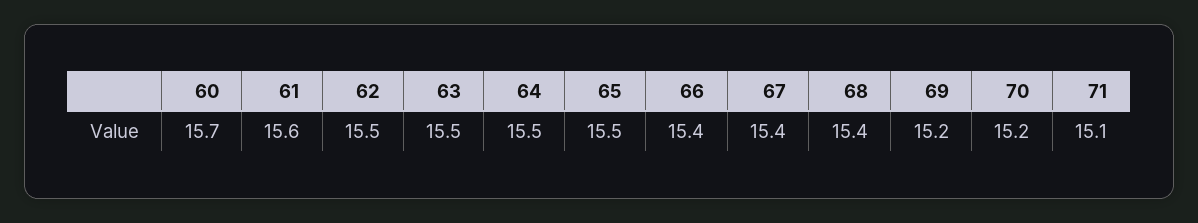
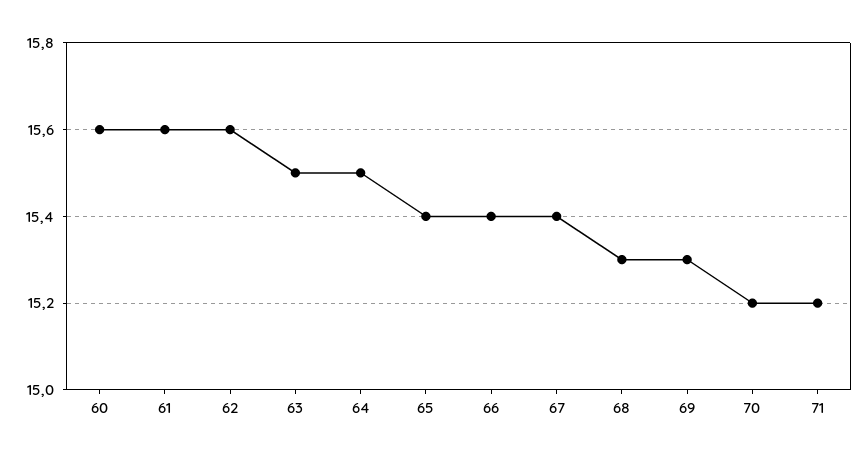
  {
-   "60": 15.7,
+   "60": 15.6,
    "61": 15.6,
-   "62": 15.5,
+   "62": 15.6,
    "63": 15.5,
    "64": 15.5,
-   "65": 15.5,
+   "65": 15.4,
    "66": 15.4,
    "67": 15.4,
-   "68": 15.4,
+   "68": 15.3,
-   "69": 15.2,
+   "69": 15.3,
    "70": 15.2,
-   "71": 15.1
+   "71": 15.2
  }

